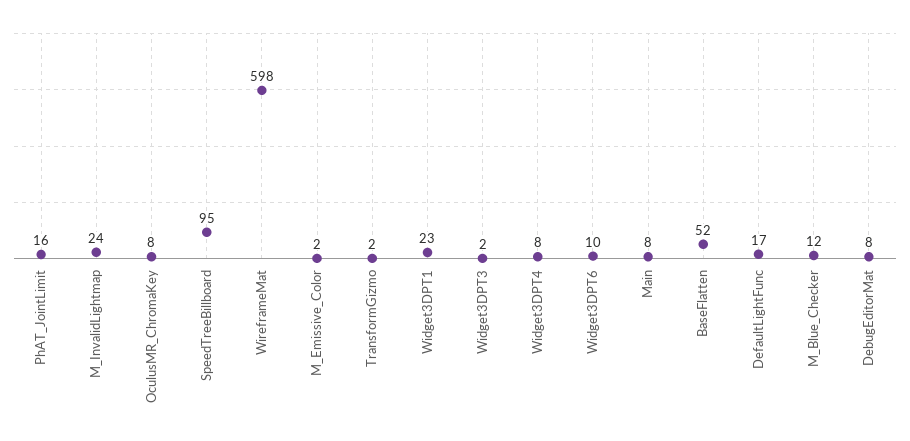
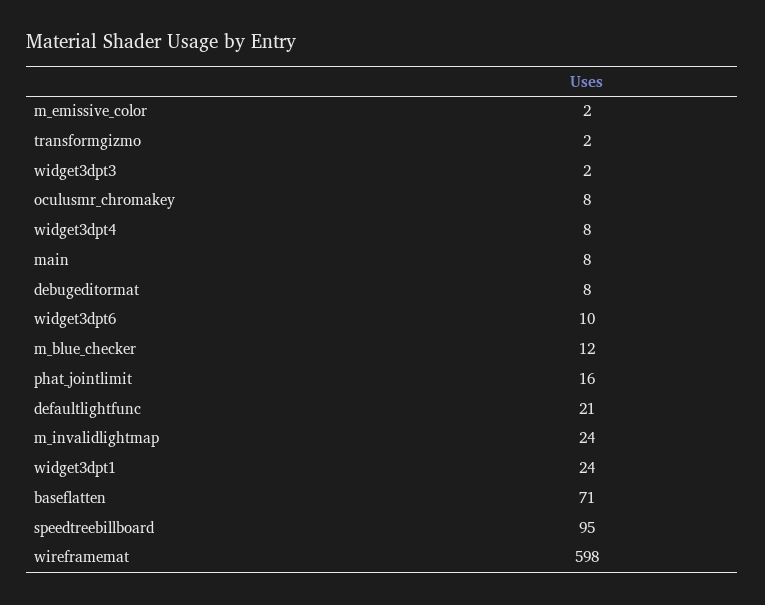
  {
    "PhAT_JointLimit": 16,
    "M_InvalidLightmap": 24,
    "OculusMR_ChromaKey": 8,
    "SpeedTreeBillboard": 95,
    "WireframeMat": 598,
    "M_Emissive_Color": 2,
    "TransformGizmo": 2,
-   "Widget3DPT1": 23,
+   "Widget3DPT1": 24,
    "Widget3DPT3": 2,
    "Widget3DPT4": 8,
    "Widget3DPT6": 10,
    "Main": 8,
-   "BaseFlatten": 52,
+   "BaseFlatten": 71,
-   "DefaultLightFunc": 17,
+   "DefaultLightFunc": 21,
    "M_Blue_Checker": 12,
    "DebugEditorMat": 8
  }

